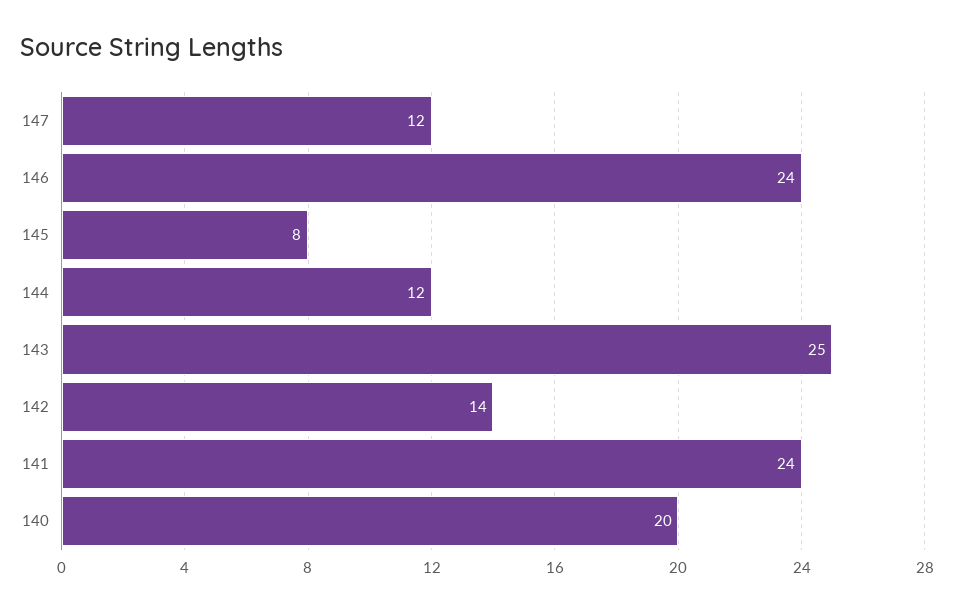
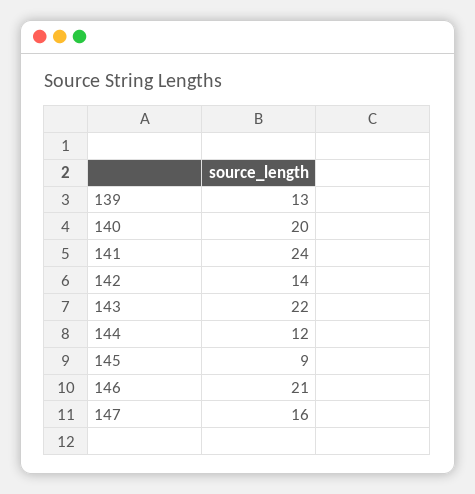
  {
-   "147": 12,
+   "147": 16,
-   "146": 24,
+   "146": 21,
-   "145": 8,
+   "145": 9,
    "144": 12,
-   "143": 25,
+   "143": 22,
    "142": 14,
    "141": 24,
-   "140": 20
+   "140": 20,
+   "139": 13
  }

